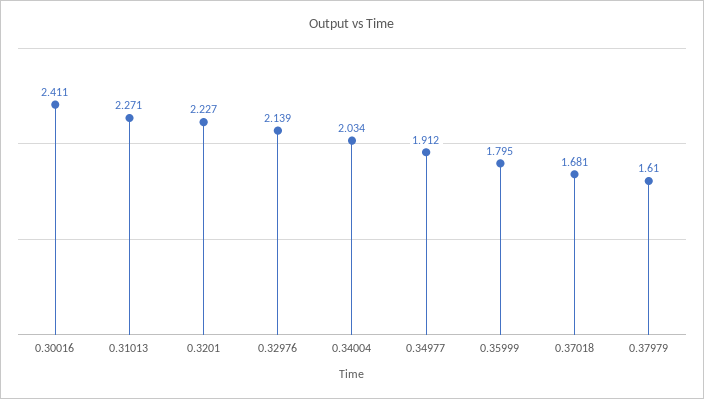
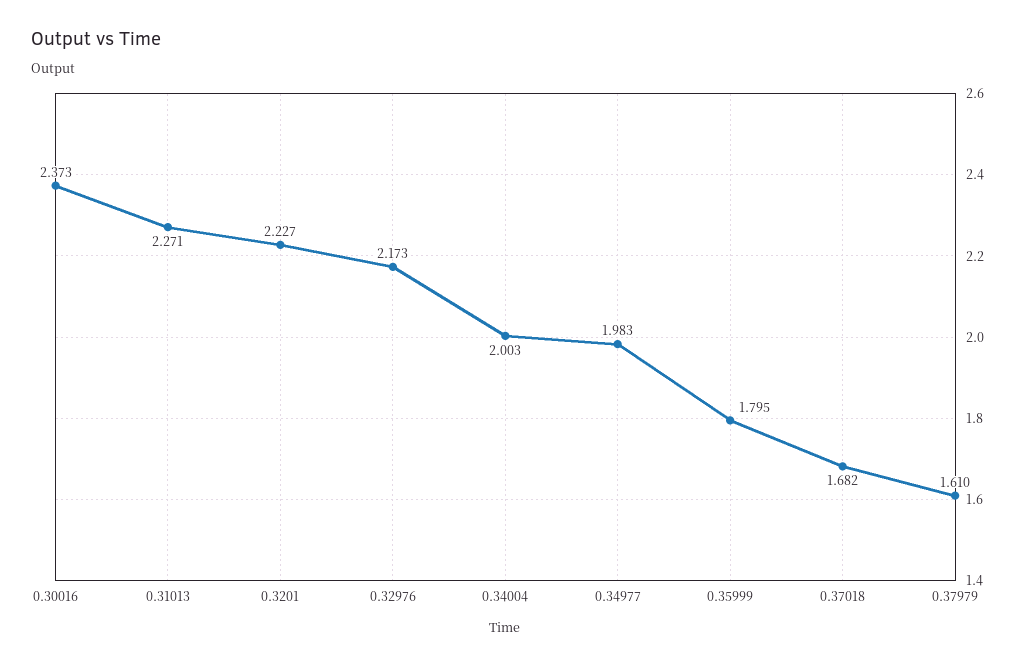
  {
-   "0.30016": 2.411,
+   "0.30016": 2.373,
    "0.31013": 2.271,
    "0.3201": 2.227,
-   "0.32976": 2.139,
+   "0.32976": 2.173,
-   "0.34004": 2.034,
+   "0.34004": 2.003,
-   "0.34977": 1.912,
+   "0.34977": 1.983,
    "0.35999": 1.795,
-   "0.37018": 1.681,
+   "0.37018": 1.682,
    "0.37979": 1.61
  }

